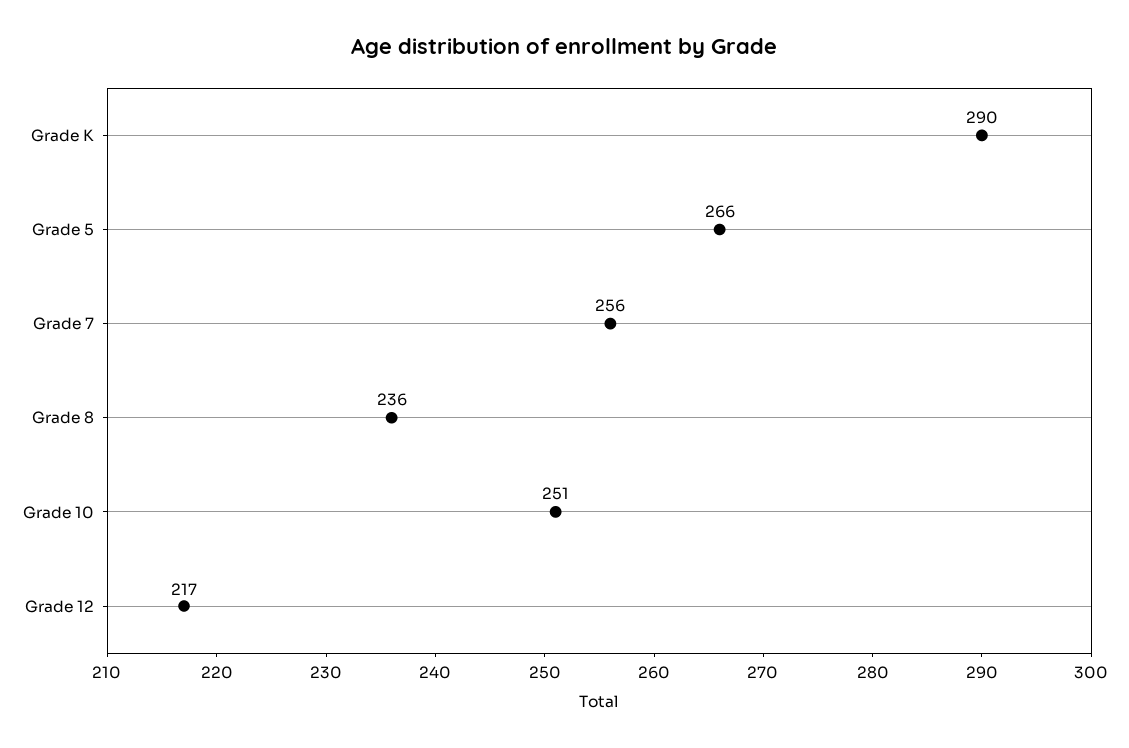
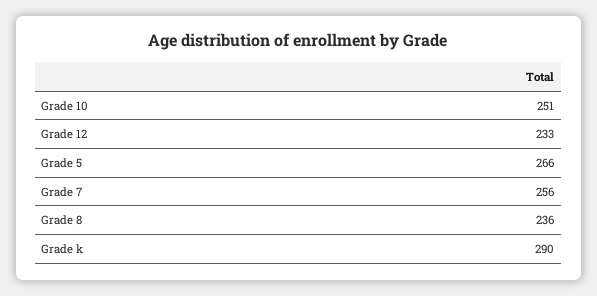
  {
    "Grade K": 290,
    "Grade 5": 266,
    "Grade 7": 256,
    "Grade 8": 236,
    "Grade 10": 251,
-   "Grade 12": 217
+   "Grade 12": 233
  }

